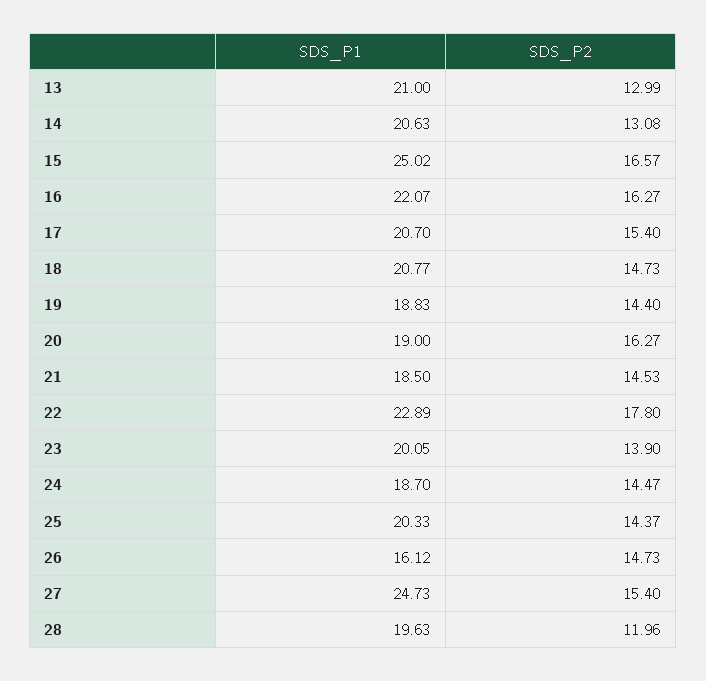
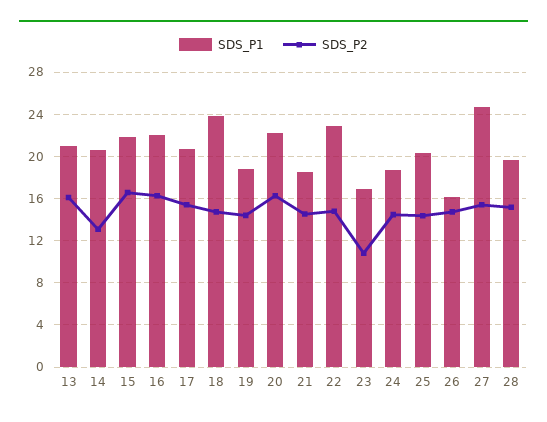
  {
    "SDS_P1": {
      "13": 21,
      "14": 20.63,
-     "15": 25.02,
+     "15": 22,
      "16": 22.07,
      "17": 20.7,
-     "18": 20.77,
+     "18": 24,
      "19": 18.83,
-     "20": 19,
+     "20": 22,
      "21": 18.5,
      "22": 22.89,
-     "23": 20.05,
+     "23": 17,
      "24": 18.7,
      "25": 20.33,
      "26": 16.12,
      "27": 24.73,
      "28": 19.63
    },
    "SDS_P2": {
-     "13": 12.99,
+     "13": 16,
      "14": 13.08,
      "15": 16.57,
      "16": 16.27,
      "17": 15.4,
      "18": 14.73,
      "19": 14.4,
      "20": 16.27,
      "21": 14.53,
-     "22": 17.8,
+     "22": 15,
-     "23": 13.9,
+     "23": 11,
      "24": 14.47,
      "25": 14.37,
      "26": 14.73,
      "27": 15.4,
-     "28": 11.96
+     "28": 15
    }
  }

